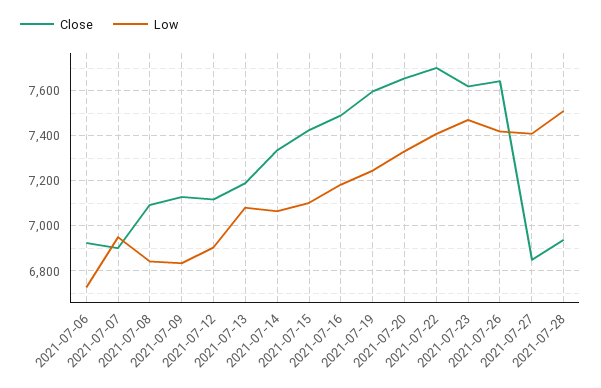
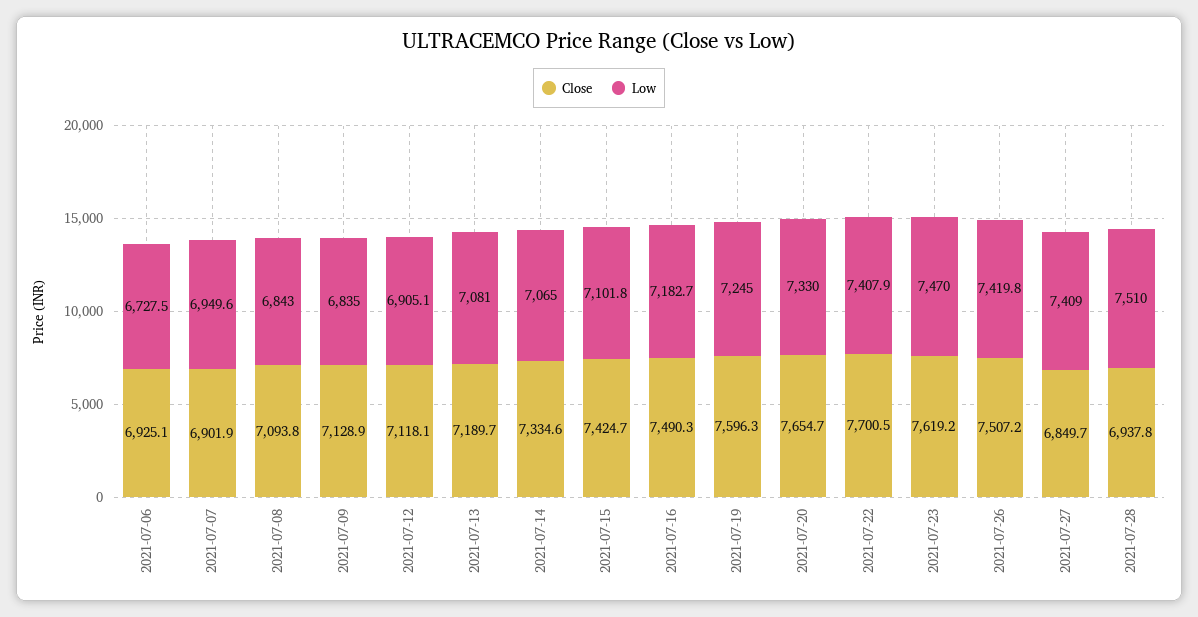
  {
    "Close": {
      "2021-07-06": 6925.1,
      "2021-07-07": 6901.9,
      "2021-07-08": 7093.8,
      "2021-07-09": 7128.9,
      "2021-07-12": 7118.1,
      "2021-07-13": 7189.7,
      "2021-07-14": 7334.6,
      "2021-07-15": 7424.7,
      "2021-07-16": 7490.3,
      "2021-07-19": 7596.3,
      "2021-07-20": 7654.7,
      "2021-07-22": 7700.5,
      "2021-07-23": 7619.2,
-     "2021-07-26": 7650,
+     "2021-07-26": 7507.2,
      "2021-07-27": 6849.7,
      "2021-07-28": 6937.8
    },
    "Low": {
      "2021-07-06": 6727.5,
      "2021-07-07": 6949.6,
      "2021-07-08": 6843,
      "2021-07-09": 6835,
      "2021-07-12": 6905.1,
      "2021-07-13": 7081,
      "2021-07-14": 7065,
      "2021-07-15": 7101.8,
      "2021-07-16": 7182.7,
      "2021-07-19": 7245,
      "2021-07-20": 7330,
      "2021-07-22": 7407.9,
      "2021-07-23": 7470,
      "2021-07-26": 7419.8,
      "2021-07-27": 7409,
      "2021-07-28": 7510
    }
  }

